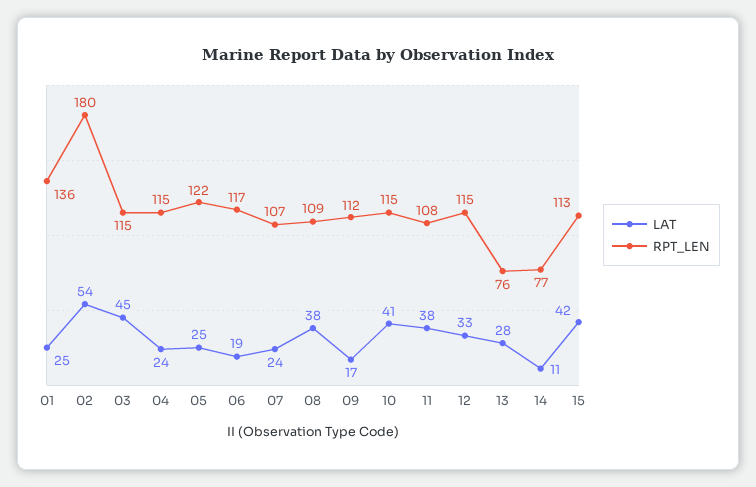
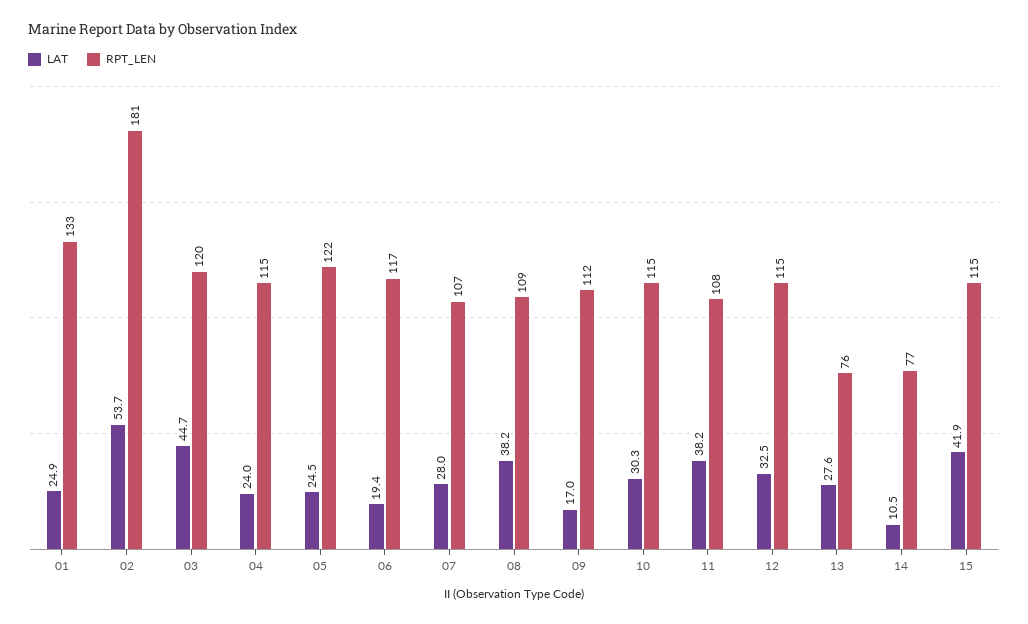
  {
    "LAT": {
      "01": 24.9,
      "02": 53.7,
      "03": 44.7,
      "04": 24,
      "05": 24.5,
      "06": 19.4,
-     "07": 24,
+     "07": 28,
      "08": 38.2,
      "09": 17,
-     "10": 41,
+     "10": 30.3,
      "11": 38.2,
      "12": 32.5,
      "13": 27.6,
      "14": 10.5,
      "15": 41.9
    },
    "RPT_LEN": {
-     "01": 136,
+     "01": 133,
-     "02": 180,
+     "02": 181,
-     "03": 115,
+     "03": 120,
      "04": 115,
      "05": 122,
      "06": 117,
      "07": 107,
      "08": 109,
      "09": 112,
      "10": 115,
      "11": 108,
      "12": 115,
      "13": 76,
      "14": 77,
-     "15": 113
+     "15": 115
    }
  }

